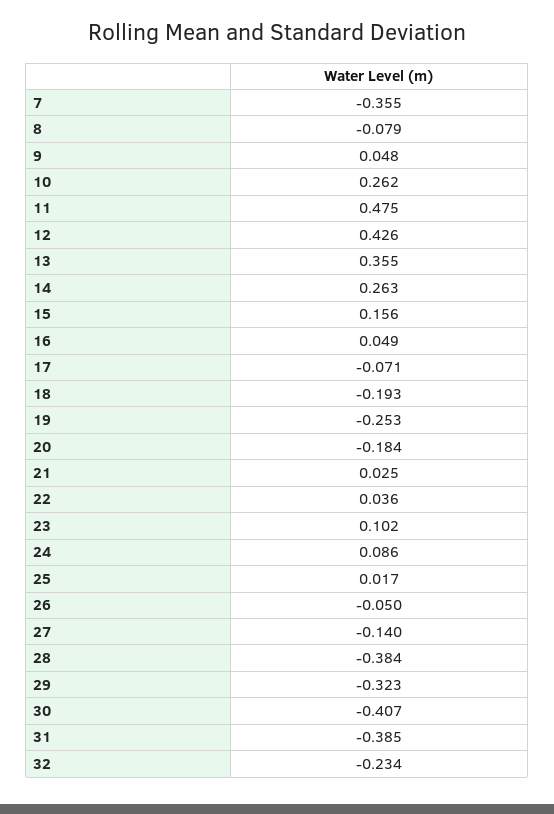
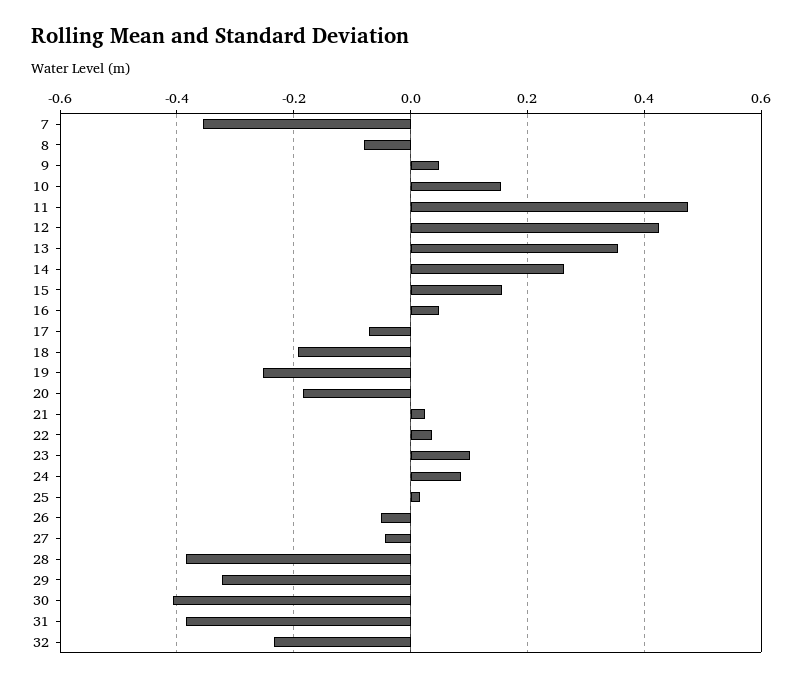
  {
    "7": -0.355,
    "8": -0.079,
    "9": 0.048,
-   "10": 0.262,
+   "10": 0.16,
    "11": 0.475,
    "12": 0.426,
    "13": 0.355,
    "14": 0.263,
    "15": 0.156,
    "16": 0.049,
    "17": -0.071,
    "18": -0.193,
    "19": -0.253,
    "20": -0.184,
    "21": 0.025,
    "22": 0.036,
    "23": 0.102,
    "24": 0.086,
    "25": 0.017,
    "26": -0.05,
-   "27": -0.14,
+   "27": -0.04,
    "28": -0.384,
    "29": -0.323,
    "30": -0.407,
    "31": -0.385,
    "32": -0.234
  }

